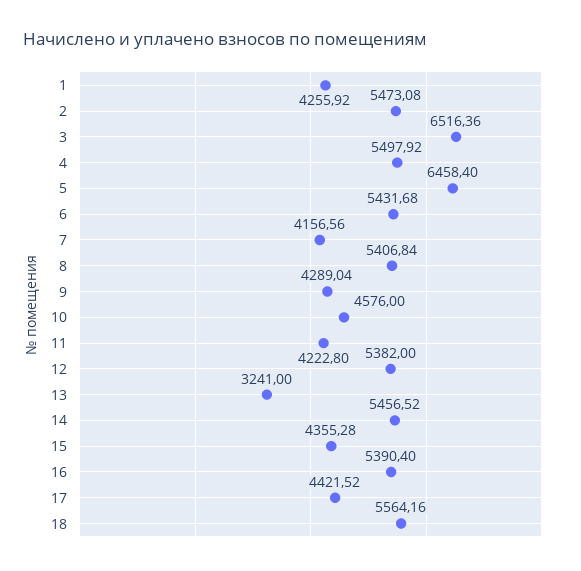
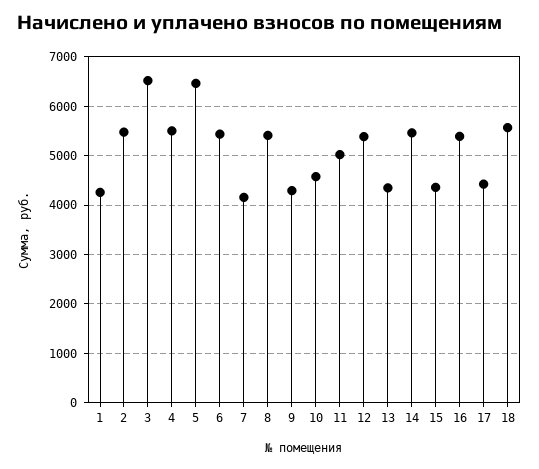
  {
    "1": 4255.92,
    "2": 5473.08,
    "3": 6516.36,
    "4": 5497.92,
    "5": 6458.4,
    "6": 5431.68,
    "7": 4156.56,
    "8": 5406.84,
    "9": 4289.04,
    "10": 4576,
-   "11": 4222.8,
+   "11": 5000,
    "12": 5382,
-   "13": 3241,
+   "13": 4400,
    "14": 5456.52,
    "15": 4355.28,
    "16": 5390.4,
    "17": 4421.52,
    "18": 5564.16
  }

